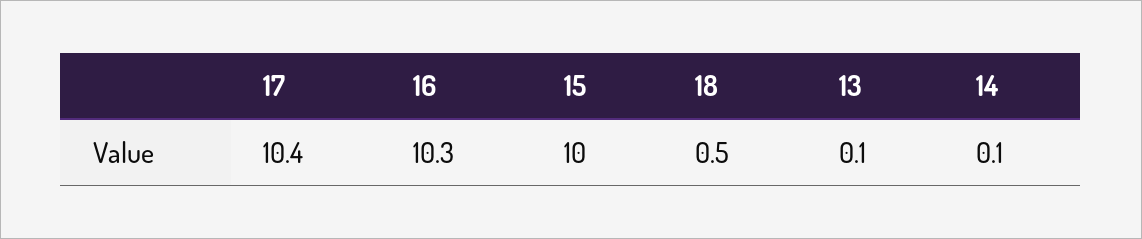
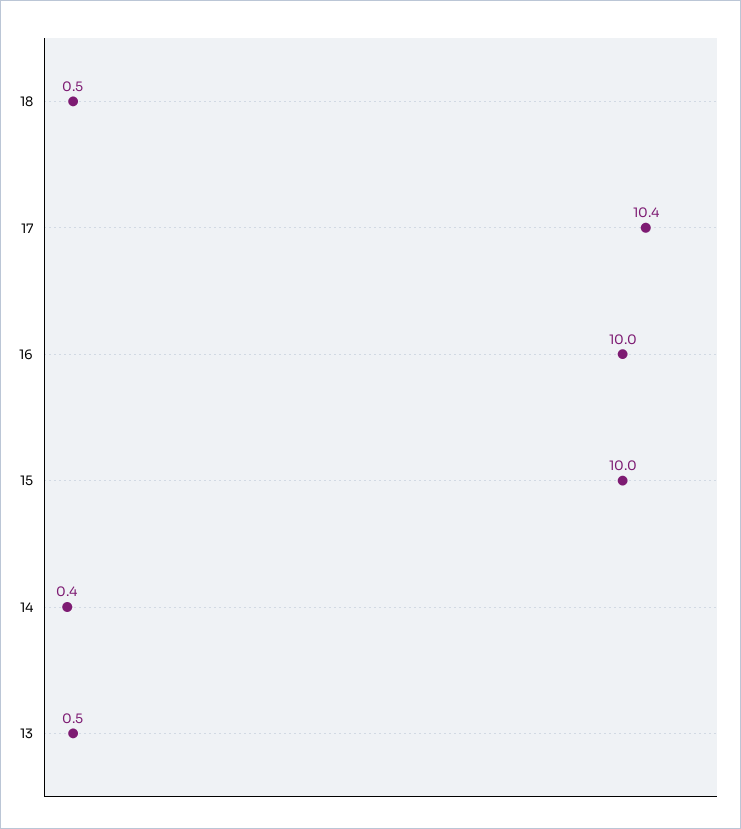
  {
    "17": 10.4,
-   "16": 10.3,
+   "16": 10,
    "15": 10,
    "18": 0.5,
-   "13": 0.1,
+   "13": 0.5,
-   "14": 0.1
+   "14": 0.4
  }

